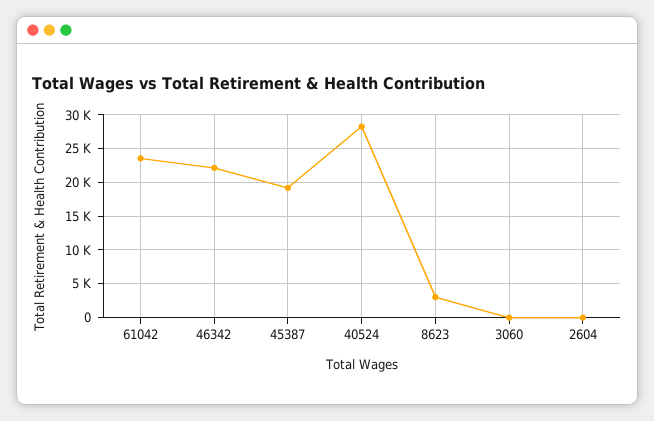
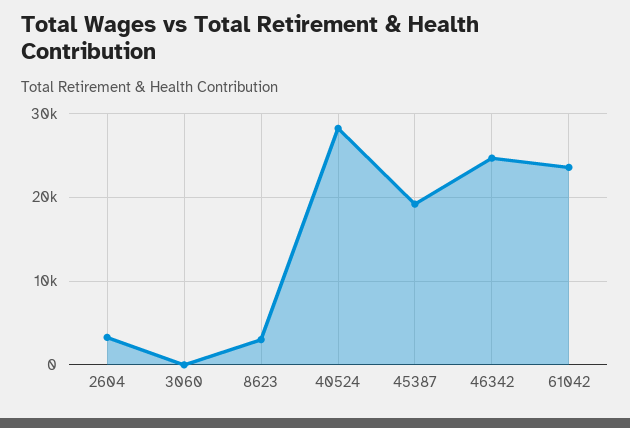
  {
    "61042": 24000,
-   "46342": 22000,
+   "46342": 25000,
    "45387": 19000,
    "40524": 28000,
    "8623": 3000,
    "3060": 0,
-   "2604": 0
+   "2604": 3000
  }

